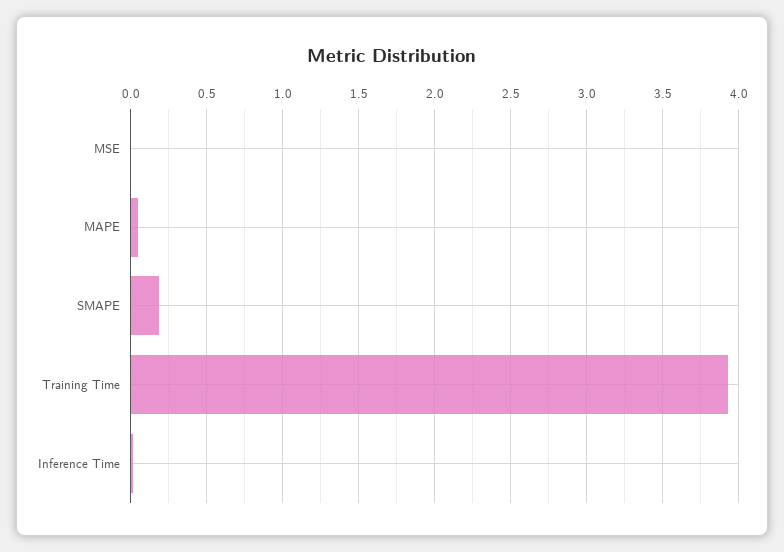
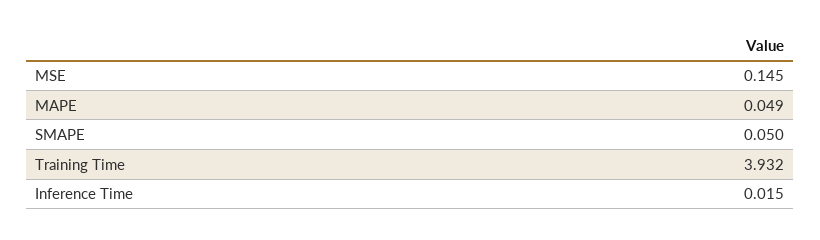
  {
-   "MSE": 0,
+   "MSE": 0.145,
    "MAPE": 0.049,
-   "SMAPE": 0.2,
+   "SMAPE": 0.05,
    "Training Time": 3.932,
    "Inference Time": 0.015
  }

